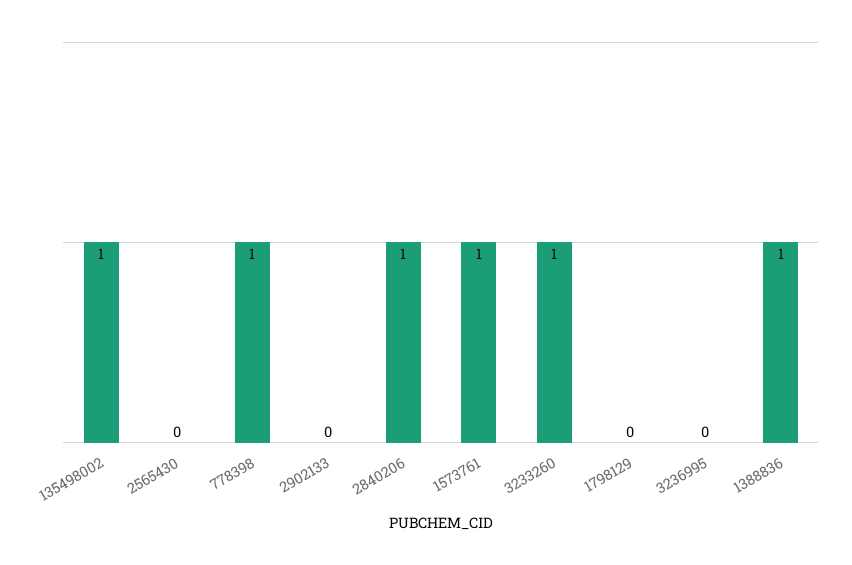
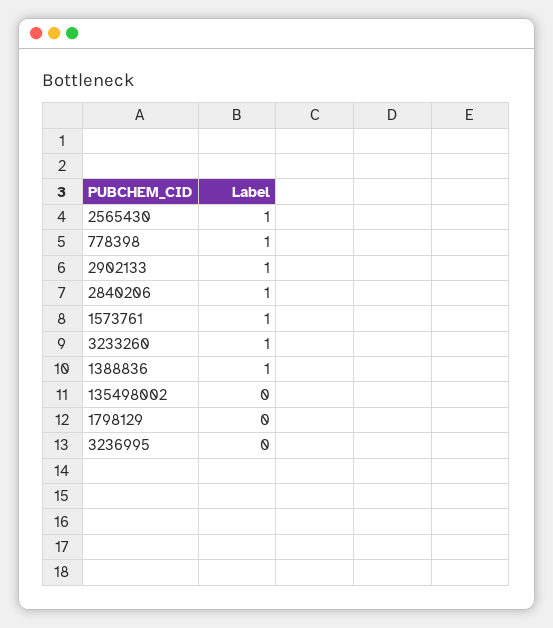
  {
-   "135498002": 1,
+   "135498002": 0,
-   "2565430": 0,
+   "2565430": 1,
    "778398": 1,
-   "2902133": 0,
+   "2902133": 1,
    "2840206": 1,
    "1573761": 1,
    "3233260": 1,
    "1798129": 0,
    "3236995": 0,
    "1388836": 1
  }

